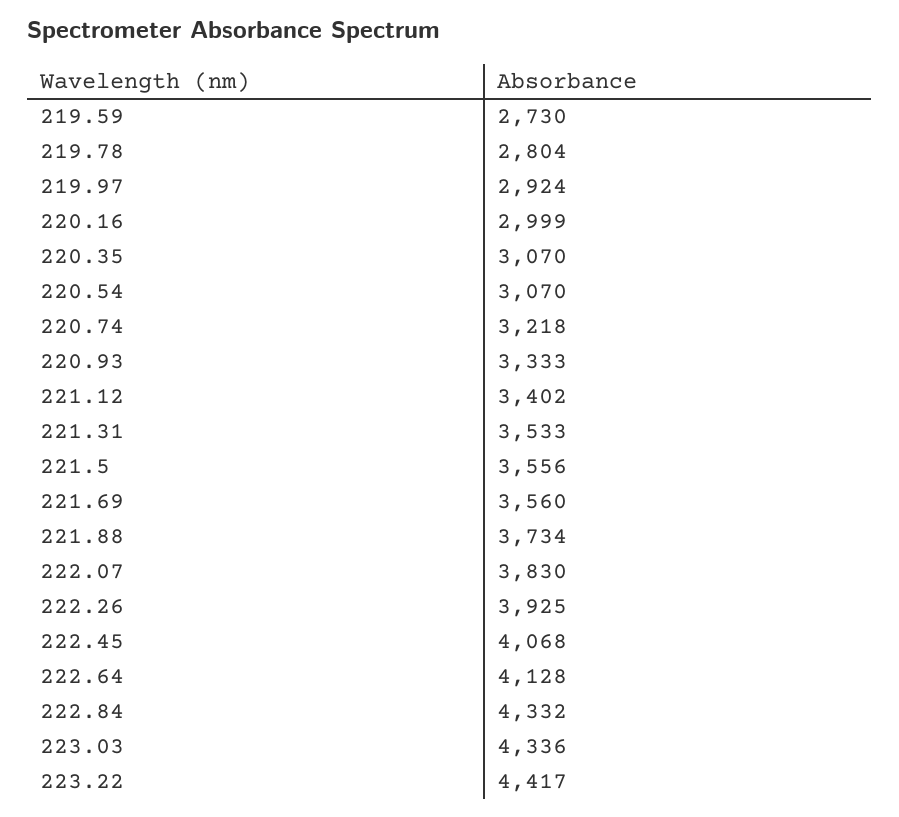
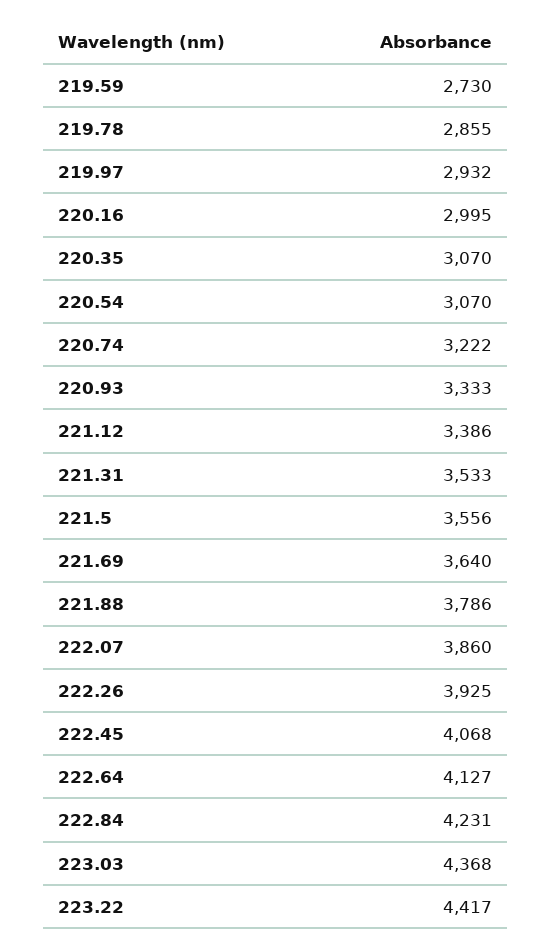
  {
    "219.59": 2730,
-   "219.78": 2804,
+   "219.78": 2855,
-   "219.97": 2924,
+   "219.97": 2932,
-   "220.16": 2999,
+   "220.16": 2995,
    "220.35": 3070,
    "220.54": 3070,
-   "220.74": 3218,
+   "220.74": 3222,
    "220.93": 3333,
-   "221.12": 3402,
+   "221.12": 3386,
    "221.31": 3533,
    "221.5": 3556,
-   "221.69": 3560,
+   "221.69": 3640,
-   "221.88": 3734,
+   "221.88": 3786,
-   "222.07": 3830,
+   "222.07": 3860,
    "222.26": 3925,
    "222.45": 4068,
-   "222.64": 4128,
+   "222.64": 4127,
-   "222.84": 4332,
+   "222.84": 4231,
-   "223.03": 4336,
+   "223.03": 4368,
    "223.22": 4417
  }

